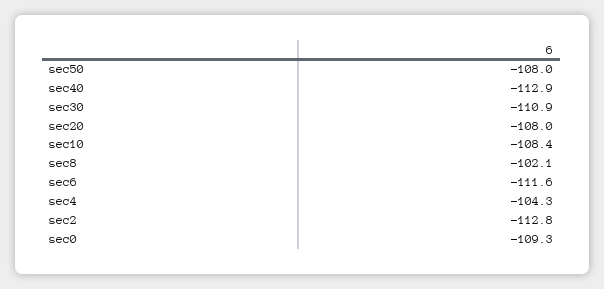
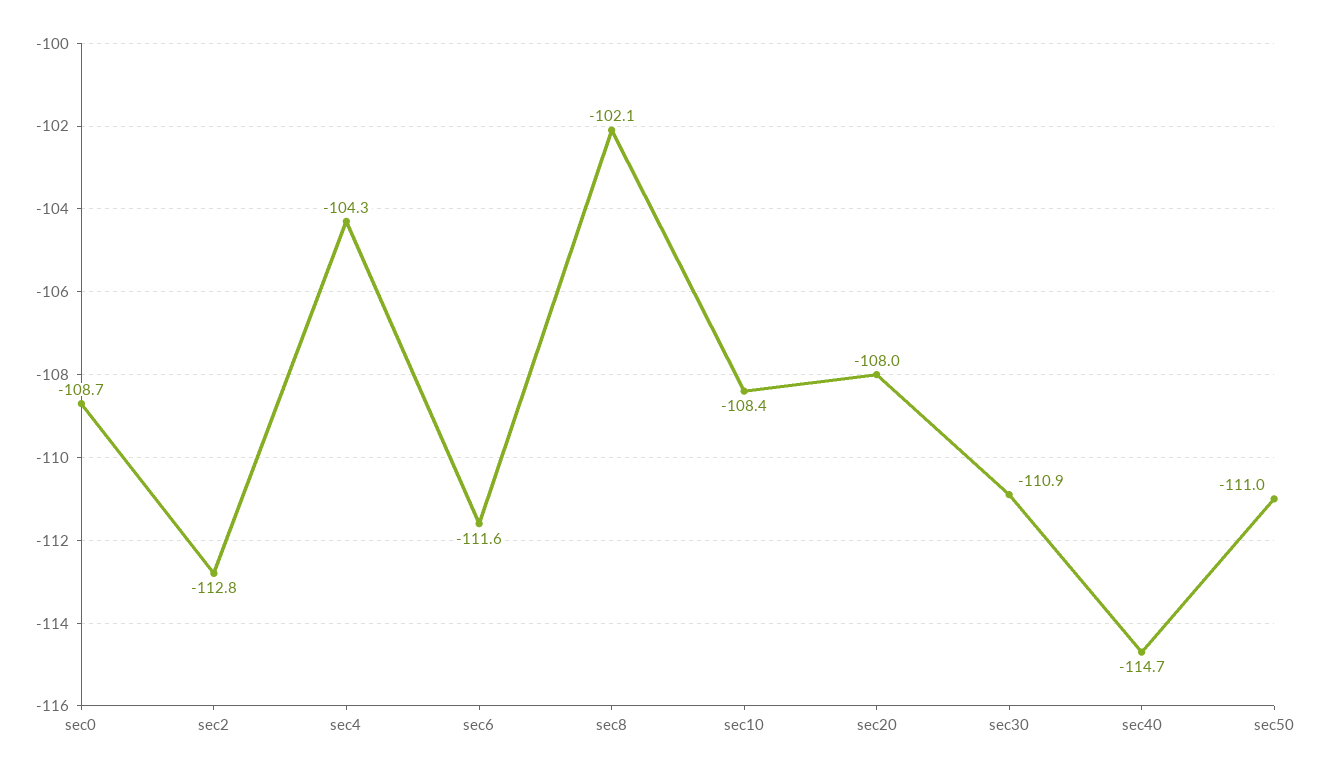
  {
-   "sec50": -108,
+   "sec50": -111,
-   "sec40": -112.9,
+   "sec40": -114.7,
    "sec30": -110.9,
    "sec20": -108,
    "sec10": -108.4,
    "sec8": -102.1,
    "sec6": -111.6,
    "sec4": -104.3,
    "sec2": -112.8,
-   "sec0": -109.3
+   "sec0": -108.7
  }

